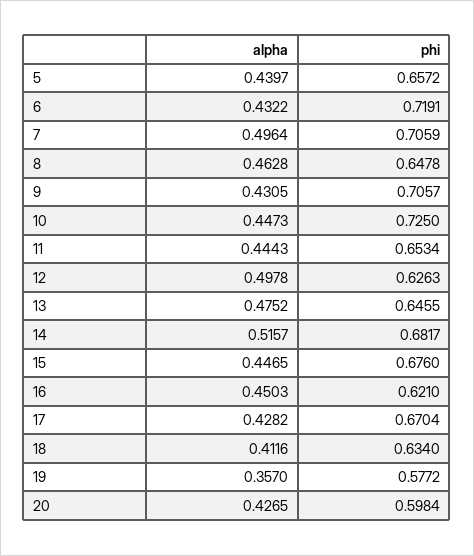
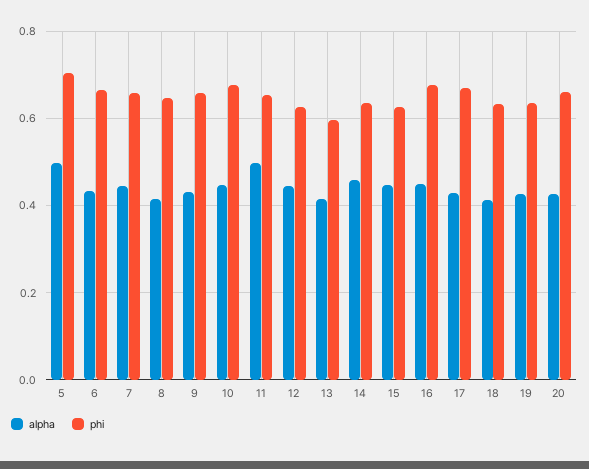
  {
    "alpha": {
-     "5": 0.4397,
+     "5": 0.5,
      "6": 0.4322,
-     "7": 0.4964,
+     "7": 0.44,
-     "8": 0.4628,
+     "8": 0.42,
      "9": 0.4305,
      "10": 0.4473,
-     "11": 0.4443,
+     "11": 0.5,
-     "12": 0.4978,
+     "12": 0.44,
-     "13": 0.4752,
+     "13": 0.42,
-     "14": 0.5157,
+     "14": 0.46,
      "15": 0.4465,
      "16": 0.4503,
      "17": 0.4282,
      "18": 0.4116,
-     "19": 0.357,
+     "19": 0.42,
      "20": 0.4265
    },
    "phi": {
-     "5": 0.6572,
+     "5": 0.7,
-     "6": 0.7191,
+     "6": 0.66,
-     "7": 0.7059,
+     "7": 0.66,
      "8": 0.6478,
-     "9": 0.7057,
+     "9": 0.66,
-     "10": 0.725,
+     "10": 0.68,
      "11": 0.6534,
      "12": 0.6263,
-     "13": 0.6455,
+     "13": 0.6,
-     "14": 0.6817,
+     "14": 0.64,
-     "15": 0.676,
+     "15": 0.62,
-     "16": 0.621,
+     "16": 0.68,
      "17": 0.6704,
      "18": 0.634,
-     "19": 0.5772,
+     "19": 0.64,
-     "20": 0.5984
+     "20": 0.66
    }
  }

